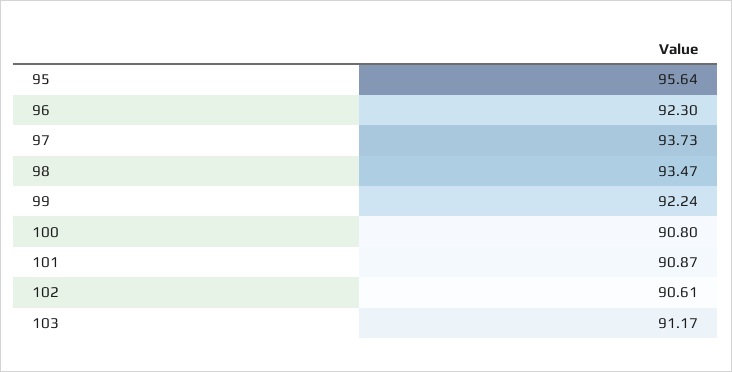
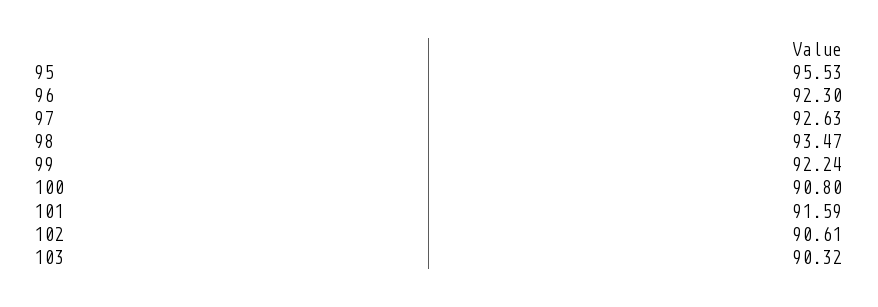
  {
-   "95": 95.64,
+   "95": 95.53,
    "96": 92.3,
-   "97": 93.73,
+   "97": 92.63,
    "98": 93.47,
    "99": 92.24,
    "100": 90.8,
-   "101": 90.87,
+   "101": 91.59,
    "102": 90.61,
-   "103": 91.17
+   "103": 90.32
  }

